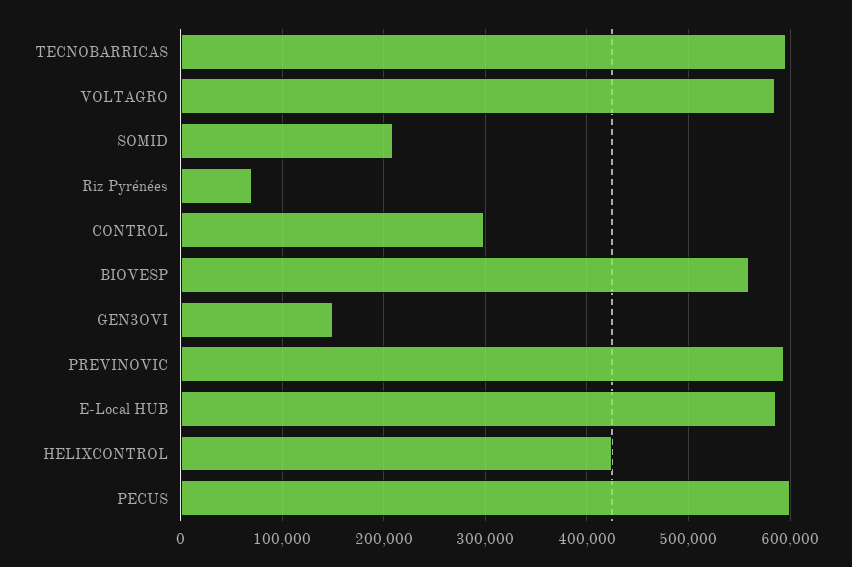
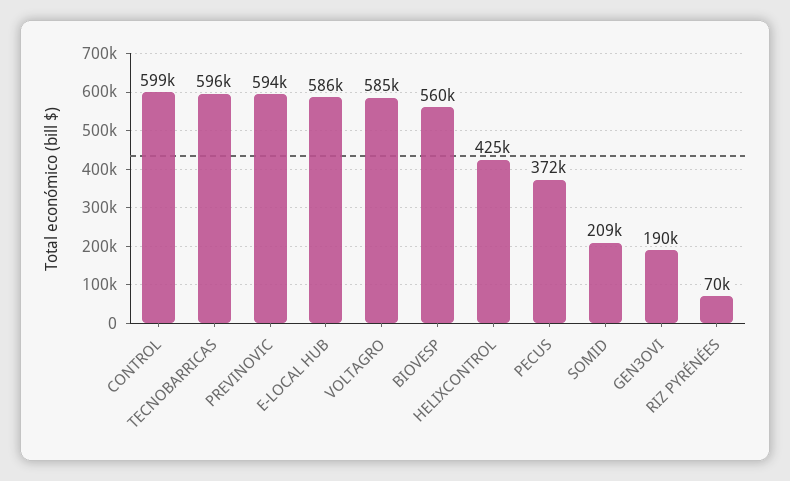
  {
    "TECNOBARRICAS": 596000,
    "VOLTAGRO": 585000,
    "SOMID": 209000,
    "Riz Pyrénées": 70000,
-   "CONTROL": 300000,
+   "CONTROL": 599000,
    "BIOVESP": 560000,
-   "GEN3OVI": 150000,
+   "GEN3OVI": 190000,
    "PREVINOVIC": 594000,
    "E-Local HUB": 586000,
    "HELIXCONTROL": 425000,
-   "PECUS": 600000
+   "PECUS": 372000
  }

